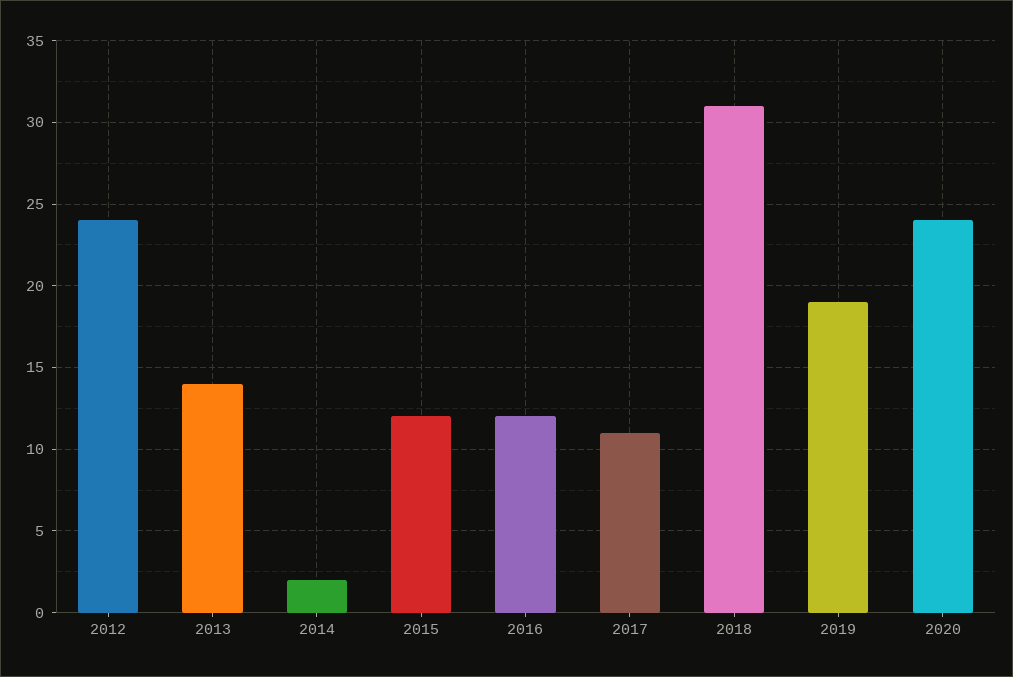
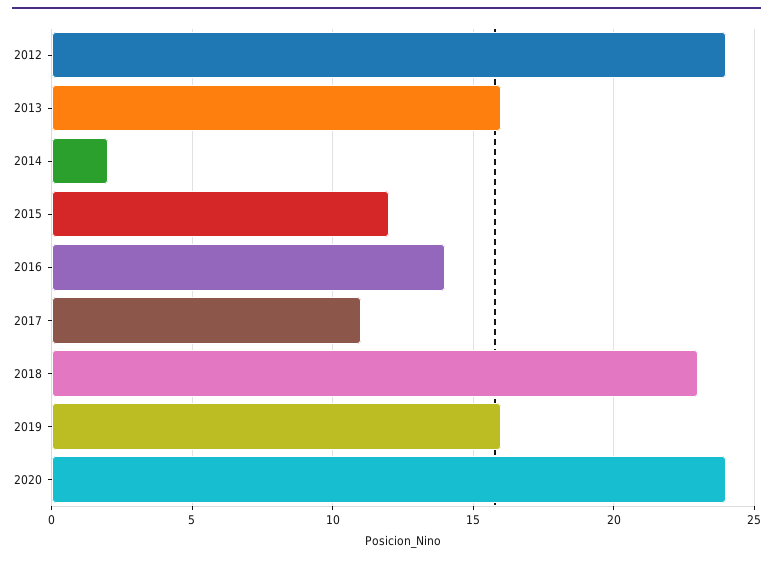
  {
    "2012": 24,
-   "2013": 14,
+   "2013": 16,
    "2014": 2,
    "2015": 12,
-   "2016": 12,
+   "2016": 14,
    "2017": 11,
-   "2018": 31,
+   "2018": 23,
-   "2019": 19,
+   "2019": 16,
    "2020": 24
  }

